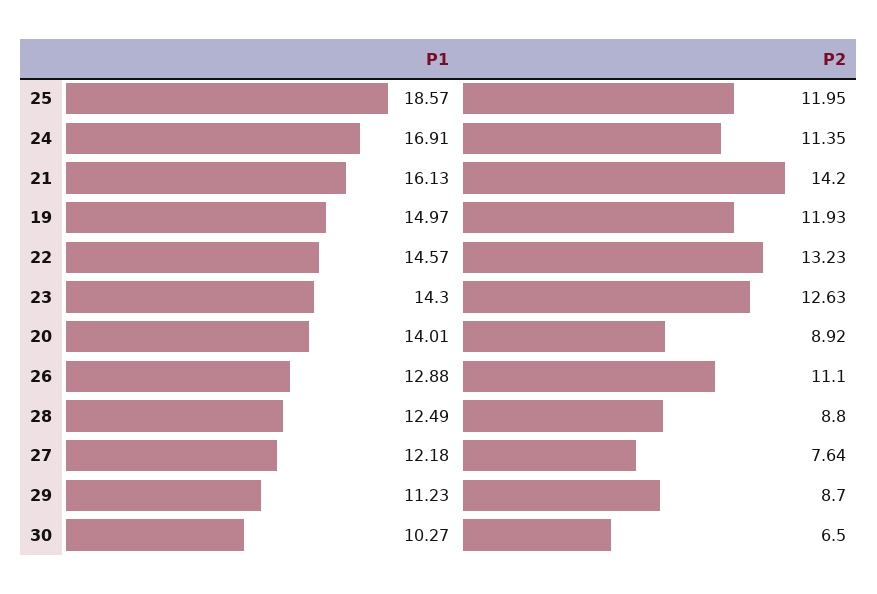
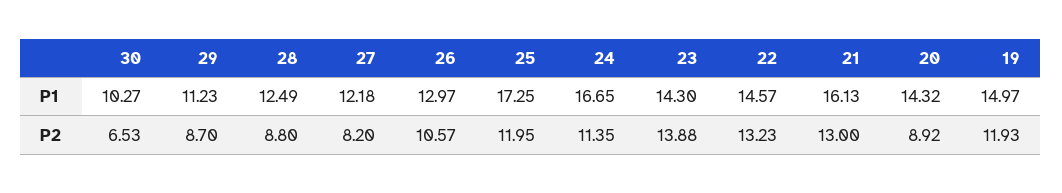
  {
    "P1": {
-     "25": 18.57,
+     "25": 17.25,
-     "24": 16.91,
+     "24": 16.65,
      "21": 16.13,
      "19": 14.97,
      "22": 14.57,
      "23": 14.3,
-     "20": 14.01,
+     "20": 14.32,
-     "26": 12.88,
+     "26": 12.97,
      "28": 12.49,
      "27": 12.18,
      "29": 11.23,
      "30": 10.27
    },
    "P2": {
      "25": 11.95,
      "24": 11.35,
-     "21": 14.2,
+     "21": 13,
      "19": 11.93,
      "22": 13.23,
-     "23": 12.63,
+     "23": 13.88,
      "20": 8.92,
-     "26": 11.1,
+     "26": 10.57,
      "28": 8.8,
-     "27": 7.64,
+     "27": 8.2,
      "29": 8.7,
-     "30": 6.5
+     "30": 6.53
    }
  }

